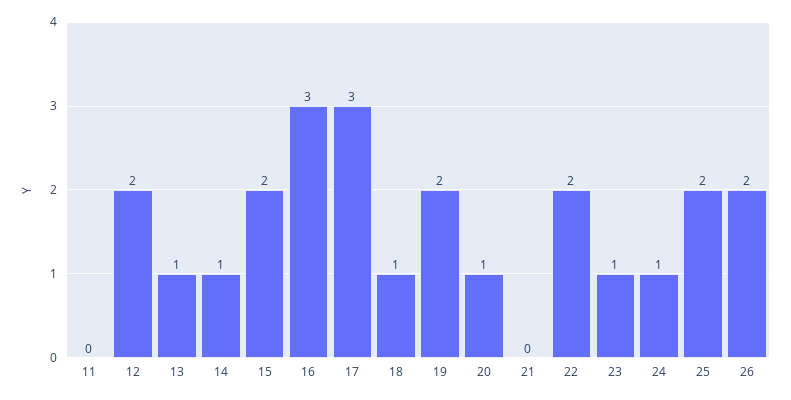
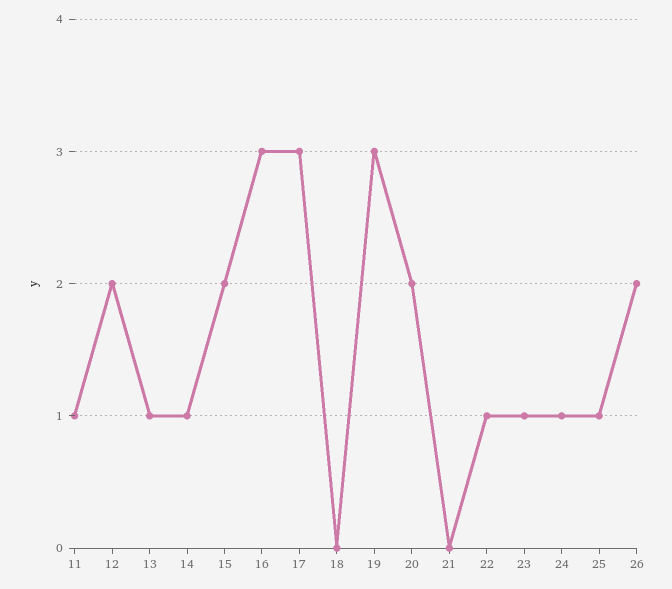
  {
-   "11": 0,
+   "11": 1,
    "12": 2,
    "13": 1,
    "14": 1,
    "15": 2,
    "16": 3,
    "17": 3,
-   "18": 1,
+   "18": 0,
-   "19": 2,
+   "19": 3,
-   "20": 1,
+   "20": 2,
    "21": 0,
-   "22": 2,
+   "22": 1,
    "23": 1,
    "24": 1,
-   "25": 2,
+   "25": 1,
    "26": 2
  }

